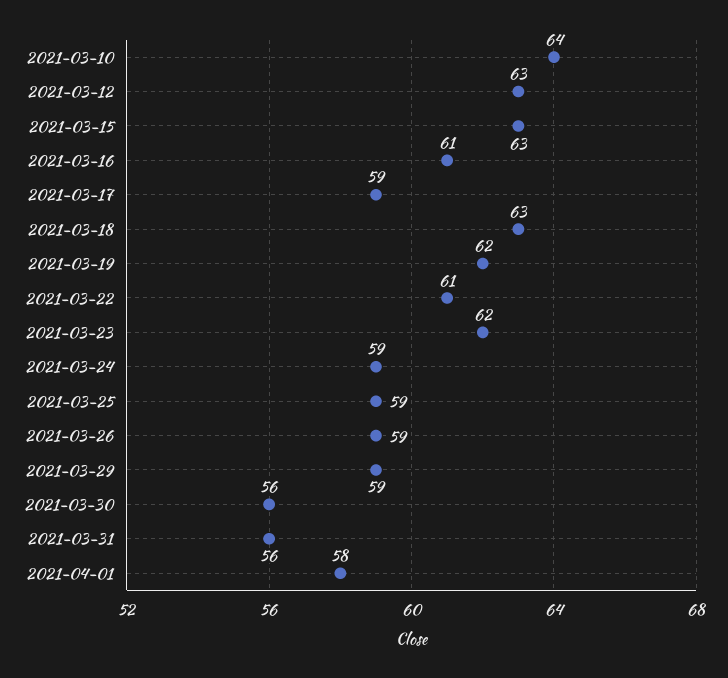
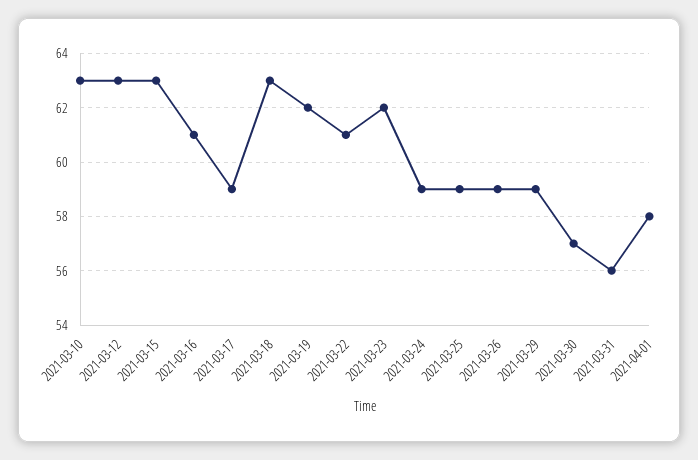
  {
-   "2021-03-10": 64,
+   "2021-03-10": 63,
    "2021-03-12": 63,
    "2021-03-15": 63,
    "2021-03-16": 61,
    "2021-03-17": 59,
    "2021-03-18": 63,
    "2021-03-19": 62,
    "2021-03-22": 61,
    "2021-03-23": 62,
    "2021-03-24": 59,
    "2021-03-25": 59,
    "2021-03-26": 59,
    "2021-03-29": 59,
-   "2021-03-30": 56,
+   "2021-03-30": 57,
    "2021-03-31": 56,
    "2021-04-01": 58
  }

